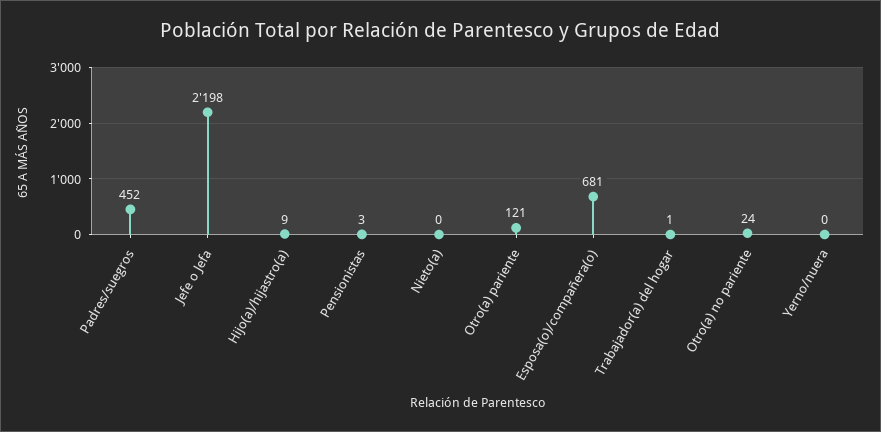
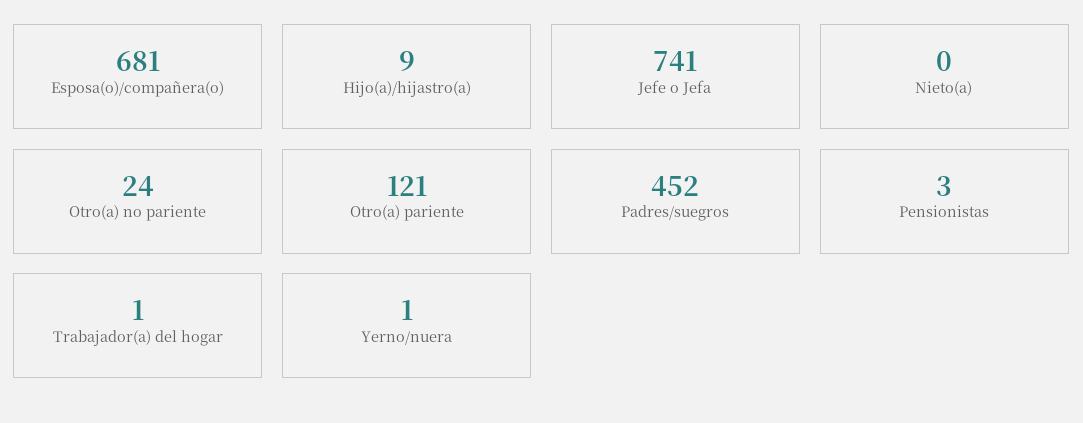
  {
    "Padres/suegros": 452,
-   "Jefe o Jefa": 2198,
+   "Jefe o Jefa": 741,
    "Hijo(a)/hijastro(a)": 9,
    "Pensionistas": 3,
    "Nieto(a)": 0,
    "Otro(a) pariente": 121,
    "Esposa(o)/compañera(o)": 681,
    "Trabajador(a) del hogar": 1,
    "Otro(a) no pariente": 24,
-   "Yerno/nuera": 0
+   "Yerno/nuera": 1
  }

